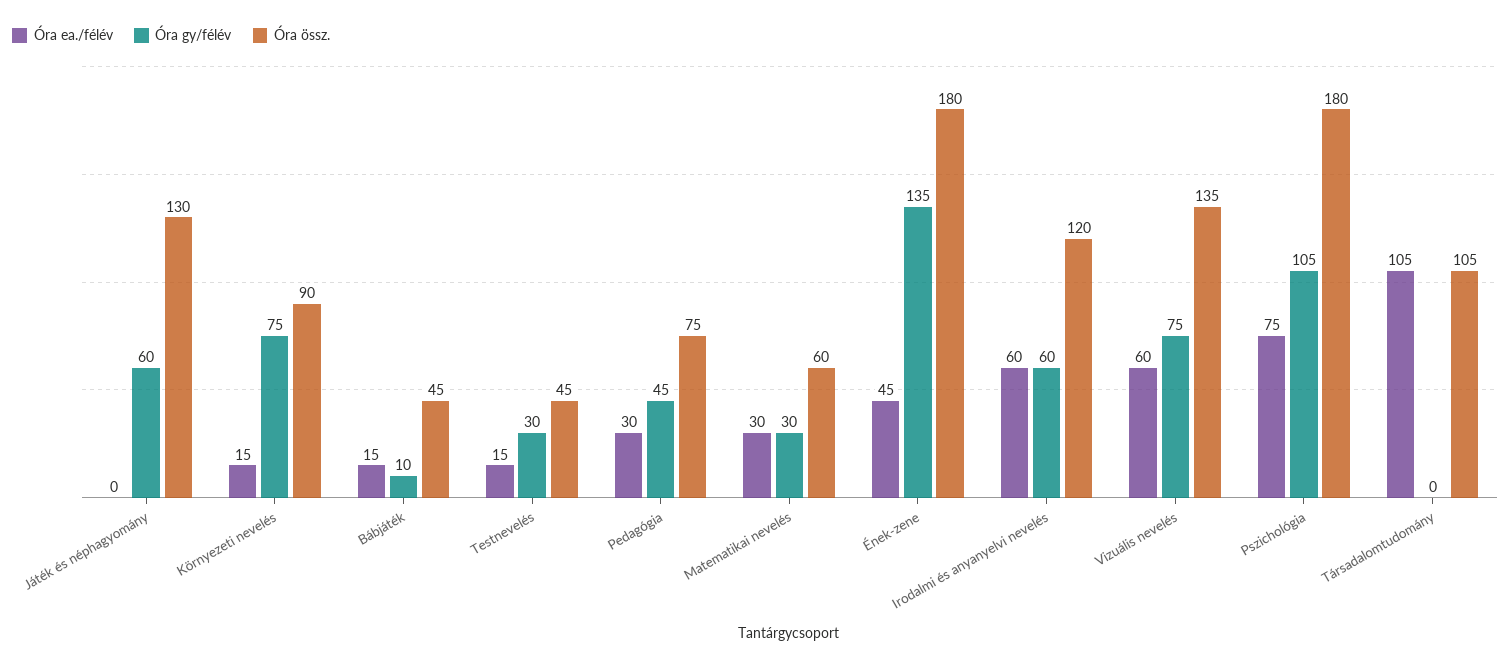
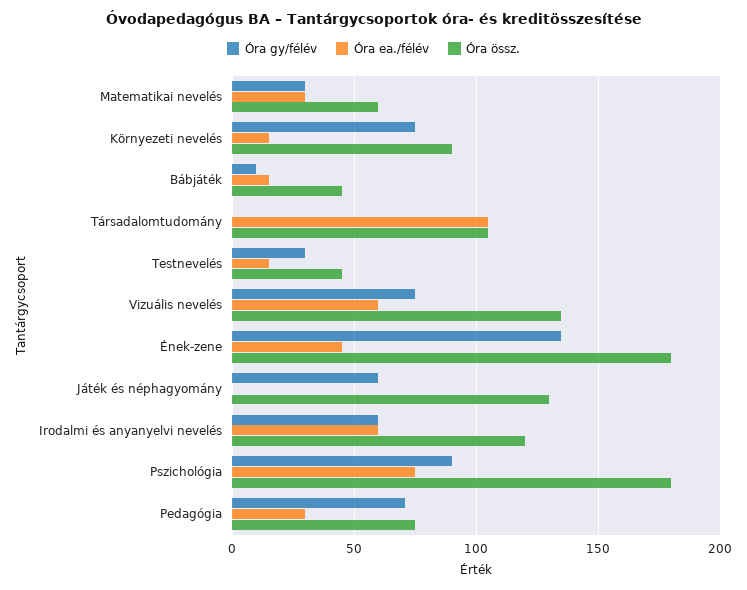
  {
    "Óra ea./félév": {
      "Játék és néphagyomány": 0,
      "Környezeti nevelés": 15,
      "Bábjáték": 15,
      "Testnevelés": 15,
      "Pedagógia": 30,
      "Matematikai nevelés": 30,
      "Ének-zene": 45,
      "Irodalmi és anyanyelvi nevelés": 60,
      "Vizuális nevelés": 60,
      "Pszichológia": 75,
      "Társadalomtudomány": 105
    },
    "Óra gy/félév": {
      "Játék és néphagyomány": 60,
      "Környezeti nevelés": 75,
      "Bábjáték": 10,
      "Testnevelés": 30,
-     "Pedagógia": 45,
+     "Pedagógia": 70,
      "Matematikai nevelés": 30,
      "Ének-zene": 135,
      "Irodalmi és anyanyelvi nevelés": 60,
      "Vizuális nevelés": 75,
-     "Pszichológia": 105,
+     "Pszichológia": 90,
      "Társadalomtudomány": 0
    },
    "Óra össz.": {
      "Játék és néphagyomány": 130,
      "Környezeti nevelés": 90,
      "Bábjáték": 45,
      "Testnevelés": 45,
      "Pedagógia": 75,
      "Matematikai nevelés": 60,
      "Ének-zene": 180,
      "Irodalmi és anyanyelvi nevelés": 120,
      "Vizuális nevelés": 135,
      "Pszichológia": 180,
      "Társadalomtudomány": 105
    }
  }

